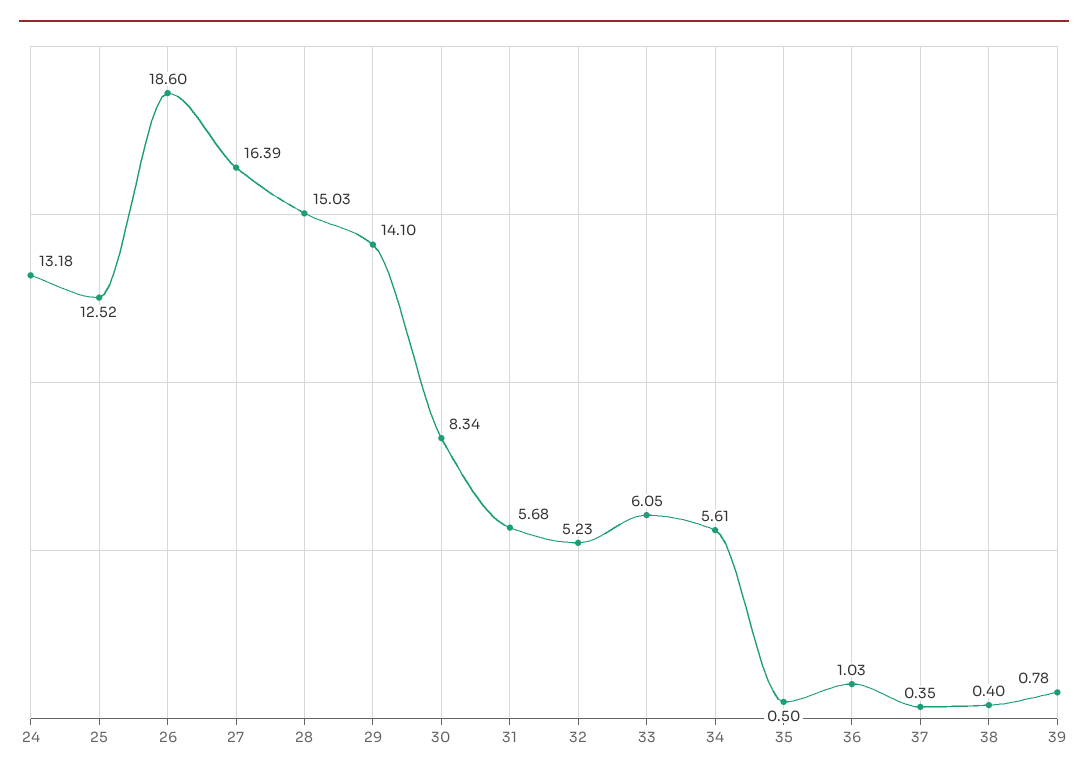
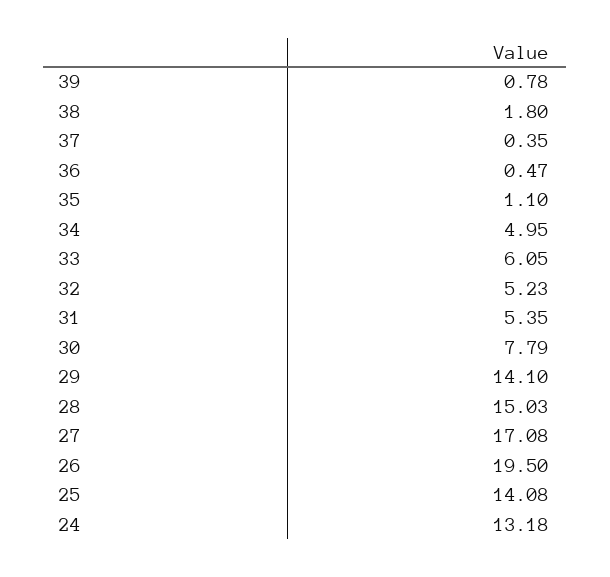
  {
    "24": 13.18,
-   "25": 12.52,
+   "25": 14.08,
-   "26": 18.6,
+   "26": 19.5,
-   "27": 16.39,
+   "27": 17.08,
    "28": 15.03,
    "29": 14.1,
-   "30": 8.34,
+   "30": 7.79,
-   "31": 5.68,
+   "31": 5.35,
    "32": 5.23,
    "33": 6.05,
-   "34": 5.61,
+   "34": 4.95,
-   "35": 0.5,
+   "35": 1.1,
-   "36": 1.03,
+   "36": 0.47,
    "37": 0.35,
-   "38": 0.4,
+   "38": 1.8,
    "39": 0.78
  }

